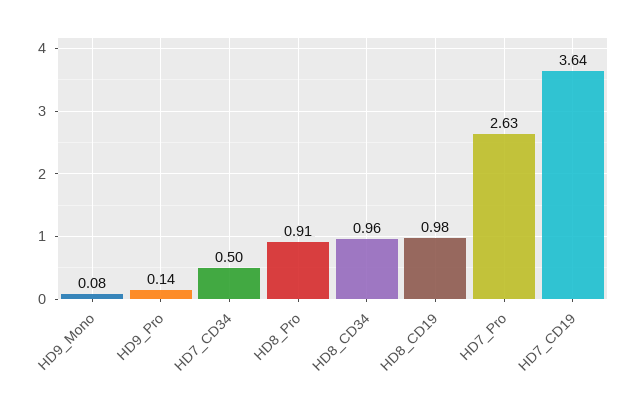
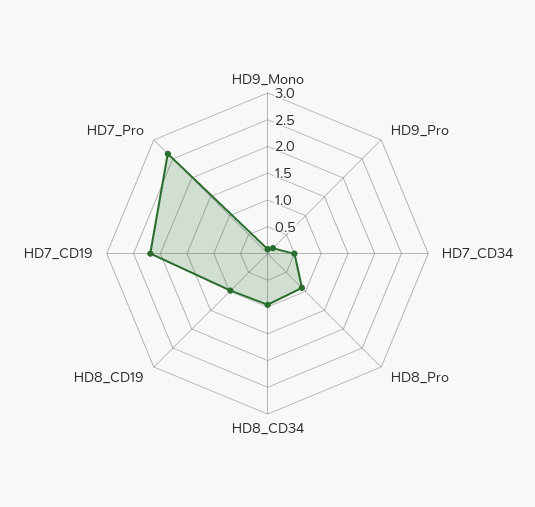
  {
    "HD9_Mono": 0.08,
    "HD9_Pro": 0.14,
    "HD7_CD34": 0.5,
    "HD8_Pro": 0.91,
    "HD8_CD34": 0.96,
    "HD8_CD19": 0.98,
    "HD7_Pro": 2.63,
-   "HD7_CD19": 3.64
+   "HD7_CD19": 2.25
  }

